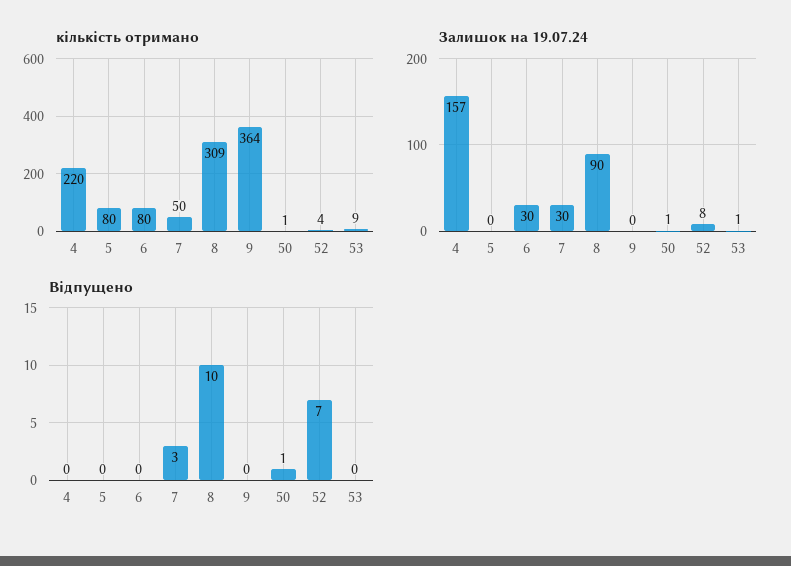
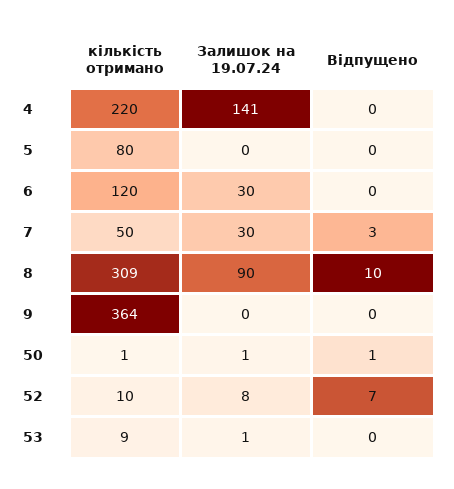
  {
    "кількість отримано": {
      "4": 220,
      "5": 80,
-     "6": 80,
+     "6": 120,
      "7": 50,
      "8": 309,
      "9": 364,
      "50": 1,
-     "52": 4,
+     "52": 10,
      "53": 9
    },
    "Залишок на 19.07.24": {
-     "4": 157,
+     "4": 141,
      "5": 0,
      "6": 30,
      "7": 30,
      "8": 90,
      "9": 0,
      "50": 1,
      "52": 8,
      "53": 1
    },
    "Відпущено": {
      "4": 0,
      "5": 0,
      "6": 0,
      "7": 3,
      "8": 10,
      "9": 0,
      "50": 1,
      "52": 7,
      "53": 0
    }
  }

